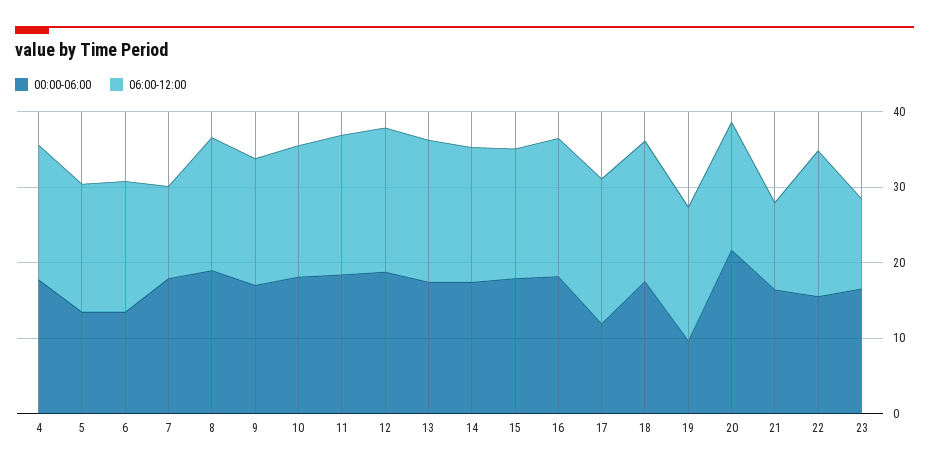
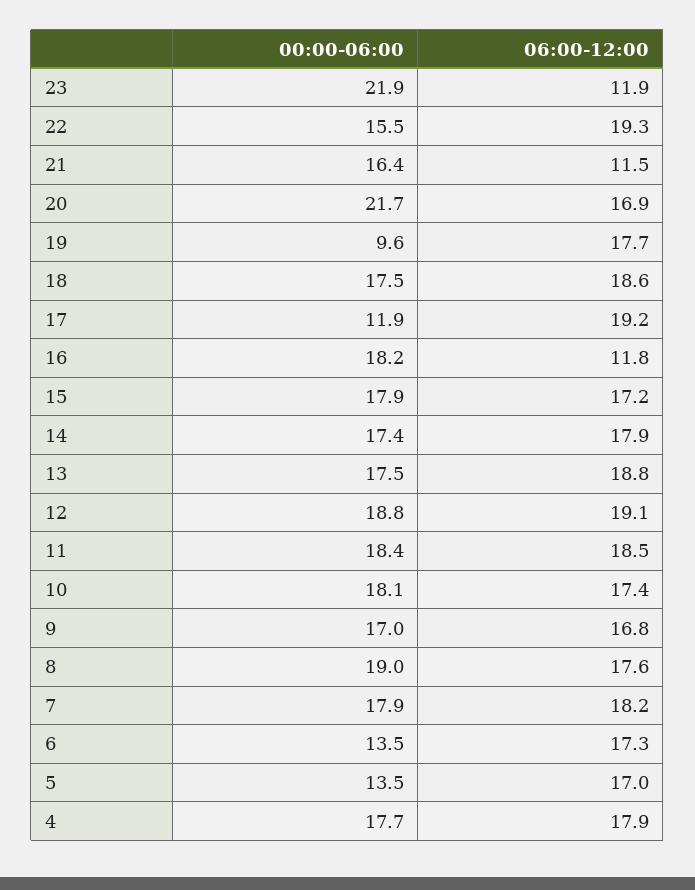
  {
    "00:00-06:00": {
      "4": 17.7,
      "5": 13.5,
      "6": 13.5,
      "7": 17.9,
      "8": 19,
      "9": 17,
      "10": 18.1,
      "11": 18.4,
      "12": 18.8,
      "13": 17.5,
      "14": 17.4,
      "15": 17.9,
      "16": 18.2,
      "17": 11.9,
      "18": 17.5,
      "19": 9.6,
      "20": 21.7,
      "21": 16.4,
      "22": 15.5,
-     "23": 16
+     "23": 21.9
    },
    "06:00-12:00": {
      "4": 17.9,
      "5": 17,
      "6": 17.3,
-     "7": 12,
+     "7": 18.2,
      "8": 17.6,
      "9": 16.8,
      "10": 17.4,
      "11": 18.5,
      "12": 19.1,
      "13": 18.8,
      "14": 17.9,
      "15": 17.2,
-     "16": 18,
+     "16": 11.8,
      "17": 19.2,
      "18": 18.6,
      "19": 17.7,
      "20": 16.9,
      "21": 11.5,
      "22": 19.3,
      "23": 11.9
    }
  }

